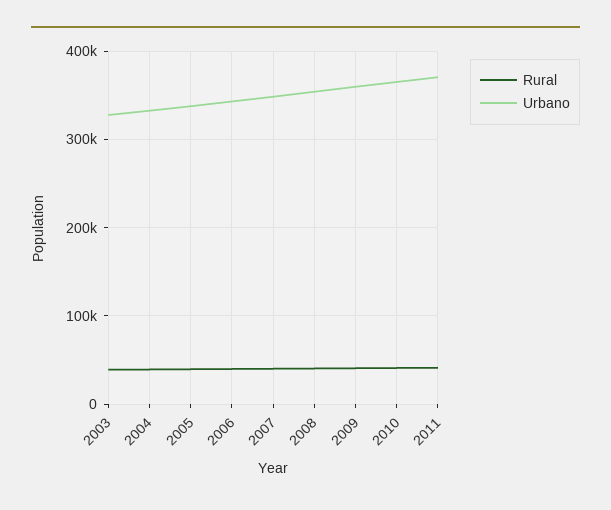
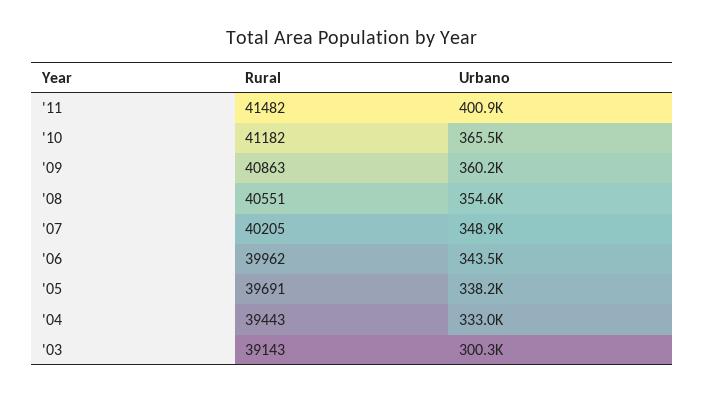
  {
    "Rural": {
      "2003": 39143,
      "2004": 39443,
      "2005": 39691,
      "2006": 39962,
      "2007": 40205,
      "2008": 40551,
      "2009": 40863,
      "2010": 41182,
      "2011": 41482
    },
    "Urbano": {
-     "2003": 330000,
+     "2003": 300300,
      "2004": 333000,
      "2005": 338200,
      "2006": 343500,
      "2007": 348900,
      "2008": 354600,
      "2009": 360200,
      "2010": 365500,
-     "2011": 370000
+     "2011": 400900
    }
  }

